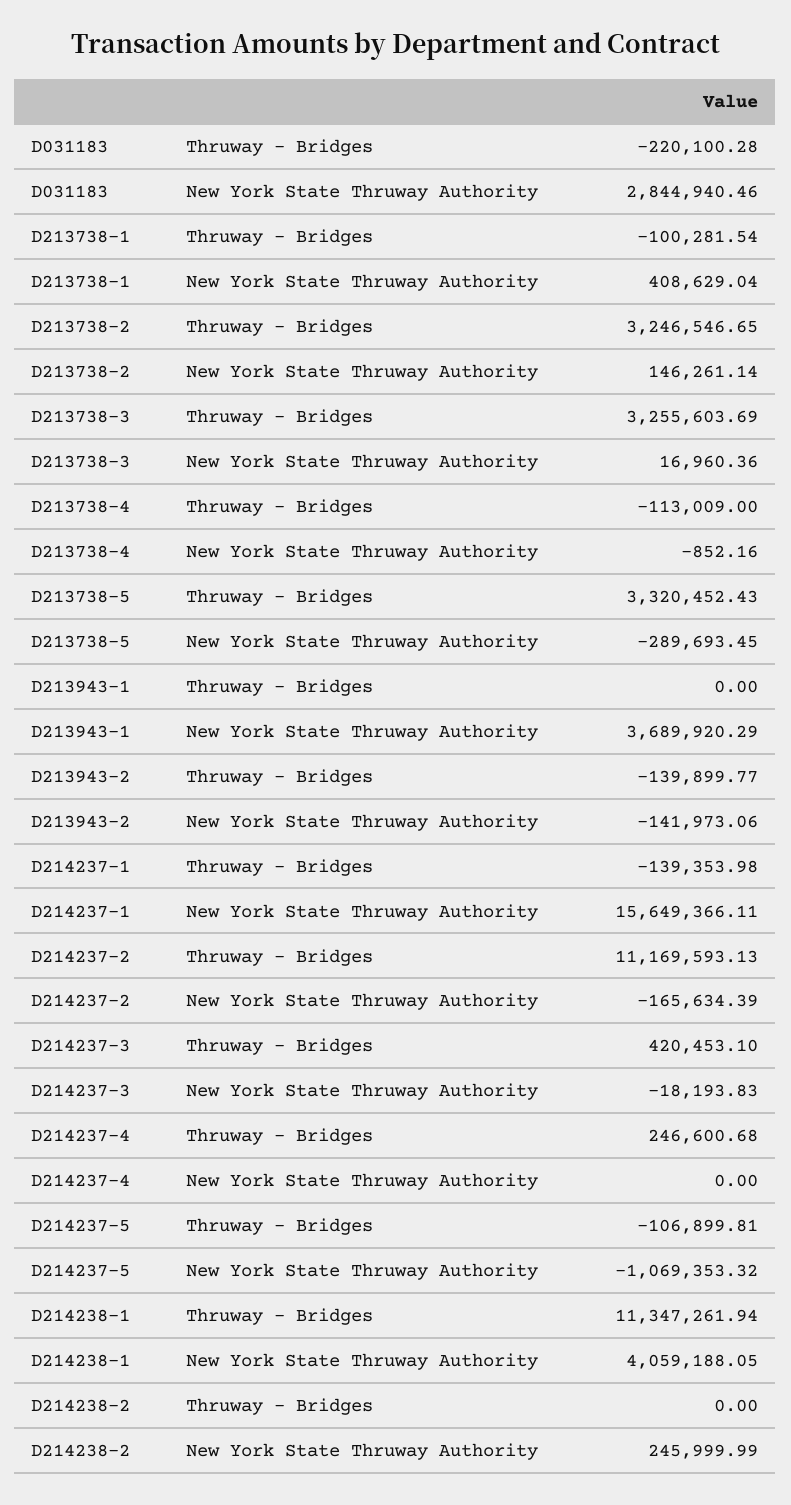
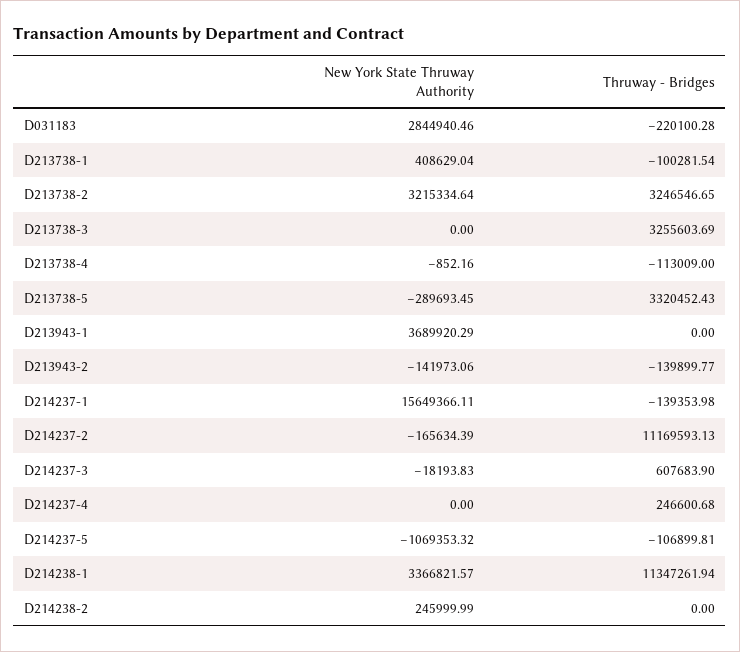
  {
    "D031183": {
      "Thruway - Bridges": -220100.28,
      "New York State Thruway Authority": 2844940.46
    },
    "D213738-1": {
      "Thruway - Bridges": -100281.54,
      "New York State Thruway Authority": 408629.04
    },
    "D213738-2": {
      "Thruway - Bridges": 3246546.65,
-     "New York State Thruway Authority": 146261.14
+     "New York State Thruway Authority": 3215334.64
    },
    "D213738-3": {
      "Thruway - Bridges": 3255603.69,
-     "New York State Thruway Authority": 16960.36
+     "New York State Thruway Authority": 0
    },
    "D213738-4": {
      "Thruway - Bridges": -113009,
      "New York State Thruway Authority": -852.16
    },
    "D213738-5": {
      "Thruway - Bridges": 3320452.43,
      "New York State Thruway Authority": -289693.45
    },
    "D213943-1": {
      "Thruway - Bridges": 0,
      "New York State Thruway Authority": 3689920.29
    },
    "D213943-2": {
      "Thruway - Bridges": -139899.77,
      "New York State Thruway Authority": -141973.06
    },
    "D214237-1": {
      "Thruway - Bridges": -139353.98,
      "New York State Thruway Authority": 15649366.11
    },
    "D214237-2": {
      "Thruway - Bridges": 11169593.13,
      "New York State Thruway Authority": -165634.39
    },
    "D214237-3": {
-     "Thruway - Bridges": 420453.1,
+     "Thruway - Bridges": 607683.9,
      "New York State Thruway Authority": -18193.83
    },
    "D214237-4": {
      "Thruway - Bridges": 246600.68,
      "New York State Thruway Authority": 0
    },
    "D214237-5": {
      "Thruway - Bridges": -106899.81,
      "New York State Thruway Authority": -1069353.32
    },
    "D214238-1": {
      "Thruway - Bridges": 11347261.94,
-     "New York State Thruway Authority": 4059188.05
+     "New York State Thruway Authority": 3366821.57
    },
    "D214238-2": {
      "Thruway - Bridges": 0,
      "New York State Thruway Authority": 245999.99
    }
  }

